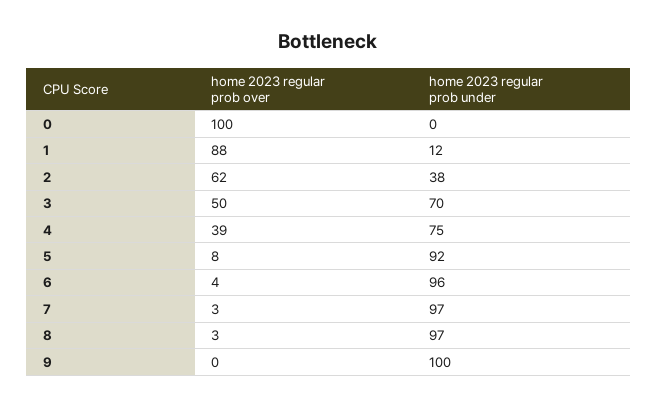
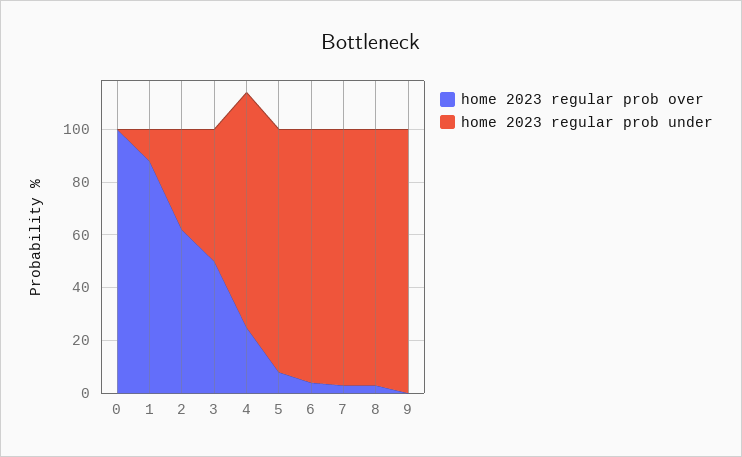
  {
    "home 2023 regular prob over": {
      "0": 100,
      "1": 88,
      "2": 62,
      "3": 50,
-     "4": 39,
+     "4": 25,
      "5": 8,
      "6": 4,
      "7": 3,
      "8": 3,
      "9": 0
    },
    "home 2023 regular prob under": {
      "0": 0,
      "1": 12,
      "2": 38,
-     "3": 70,
+     "3": 50,
-     "4": 75,
+     "4": 90,
      "5": 92,
      "6": 96,
      "7": 97,
      "8": 97,
      "9": 100
    }
  }

